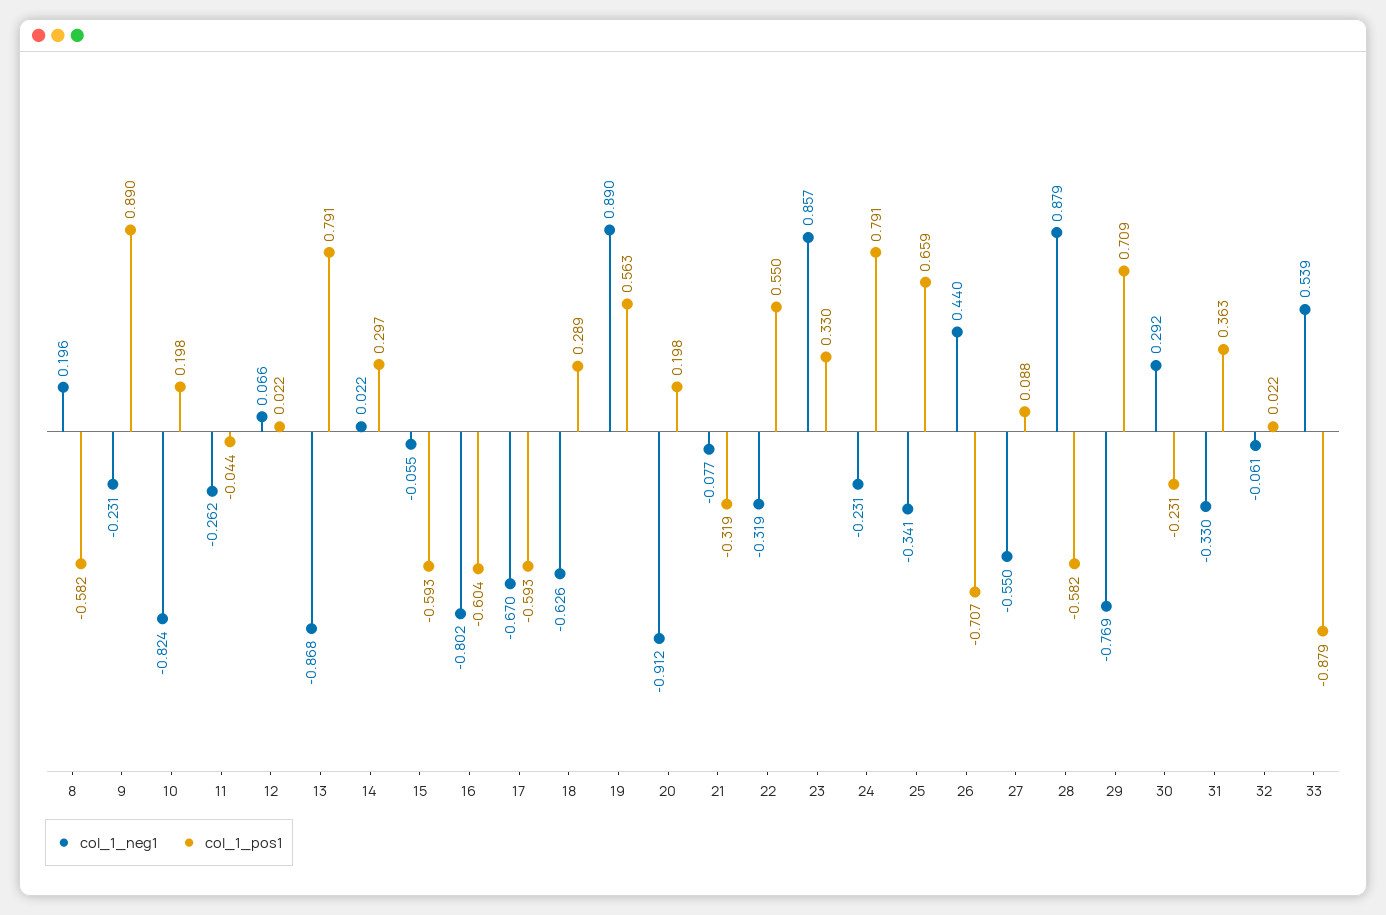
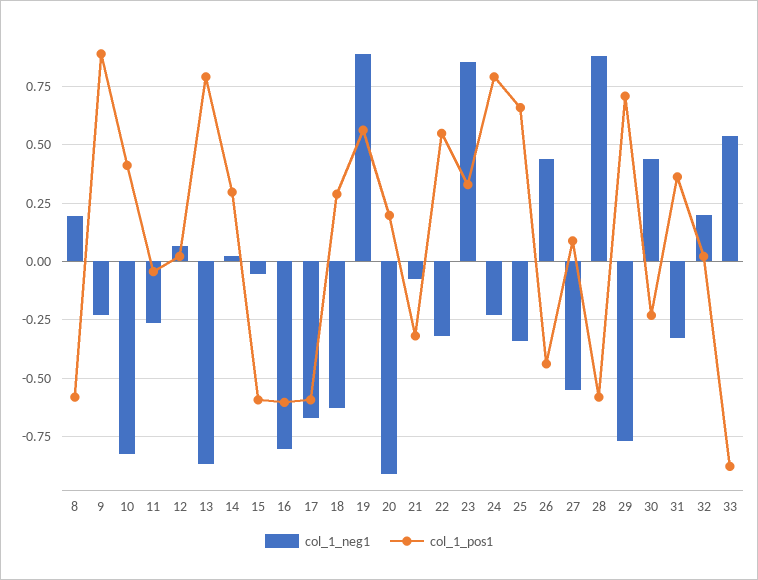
  {
    "col_1_neg1": {
      "8": 0.196,
      "9": -0.231,
      "10": -0.824,
      "11": -0.262,
      "12": 0.066,
      "13": -0.868,
      "14": 0.022,
      "15": -0.055,
      "16": -0.802,
      "17": -0.67,
      "18": -0.626,
      "19": 0.89,
      "20": -0.912,
      "21": -0.077,
      "22": -0.319,
      "23": 0.857,
      "24": -0.231,
      "25": -0.341,
      "26": 0.44,
      "27": -0.55,
      "28": 0.879,
      "29": -0.769,
-     "30": 0.292,
+     "30": 0.45,
      "31": -0.33,
-     "32": -0.061,
+     "32": 0.2,
      "33": 0.539
    },
    "col_1_pos1": {
      "8": -0.582,
      "9": 0.89,
-     "10": 0.198,
+     "10": 0.4,
      "11": -0.044,
      "12": 0.022,
      "13": 0.791,
      "14": 0.297,
      "15": -0.593,
      "16": -0.604,
      "17": -0.593,
      "18": 0.289,
      "19": 0.563,
      "20": 0.198,
      "21": -0.319,
      "22": 0.55,
      "23": 0.33,
      "24": 0.791,
      "25": 0.659,
-     "26": -0.707,
+     "26": -0.45,
      "27": 0.088,
      "28": -0.582,
      "29": 0.709,
      "30": -0.231,
      "31": 0.363,
      "32": 0.022,
      "33": -0.879
    }
  }

